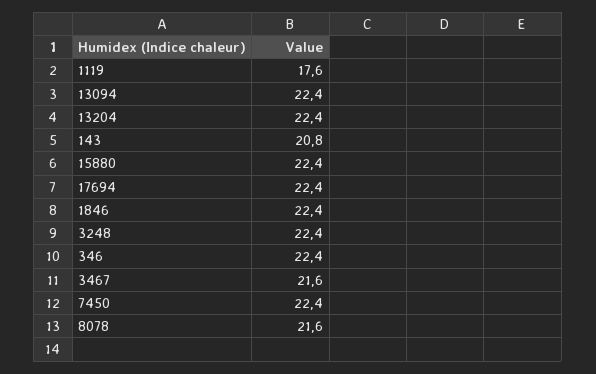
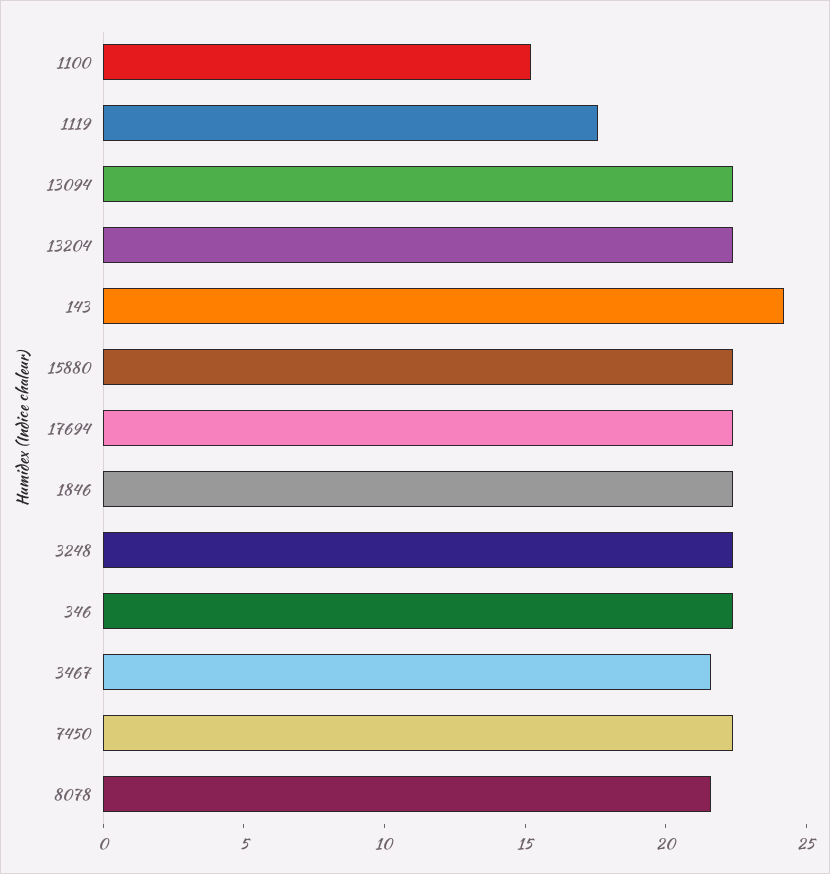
  {
    "1119": 17.6,
    "13094": 22.4,
    "13204": 22.4,
-   "143": 20.8,
+   "143": 24,
    "15880": 22.4,
    "17694": 22.4,
    "1846": 22.4,
    "3248": 22.4,
    "346": 22.4,
    "3467": 21.6,
    "7450": 22.4,
-   "8078": 21.6
+   "8078": 21.6,
+   "1100": 15
  }

